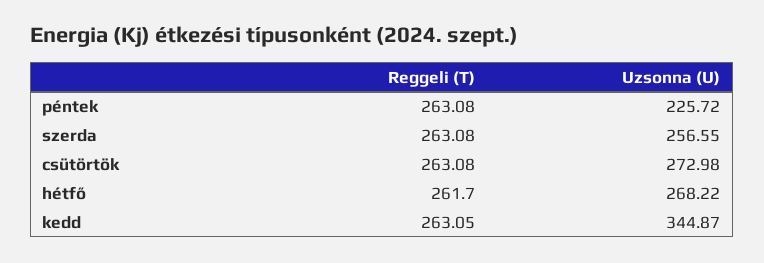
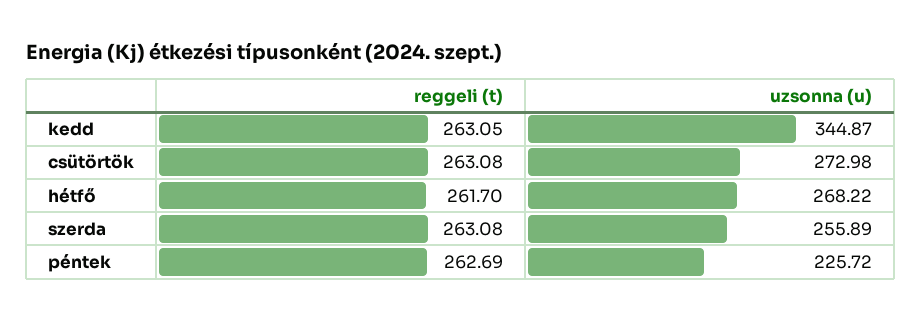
  {
    "Reggeli (T)": {
-     "péntek": 263.08,
+     "péntek": 262.69,
      "szerda": 263.08,
      "csütörtök": 263.08,
      "hétfő": 261.7,
      "kedd": 263.05
    },
    "Uzsonna (U)": {
      "péntek": 225.72,
-     "szerda": 256.55,
+     "szerda": 255.89,
      "csütörtök": 272.98,
      "hétfő": 268.22,
      "kedd": 344.87
    }
  }

